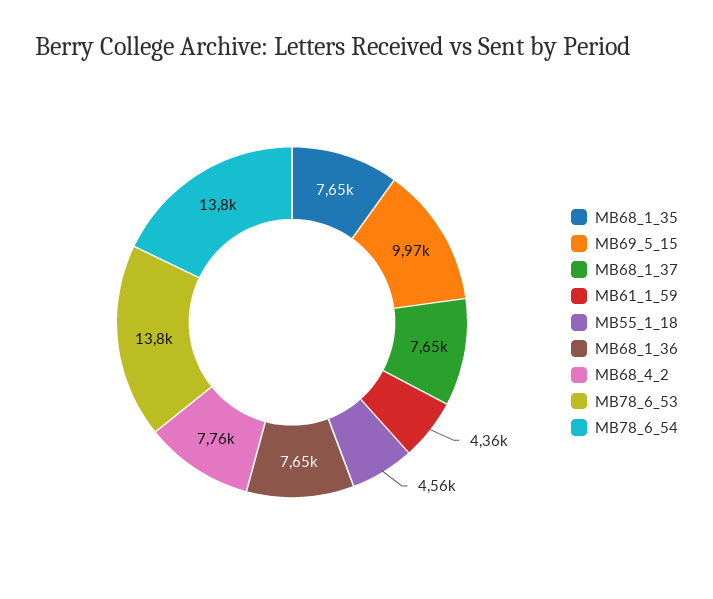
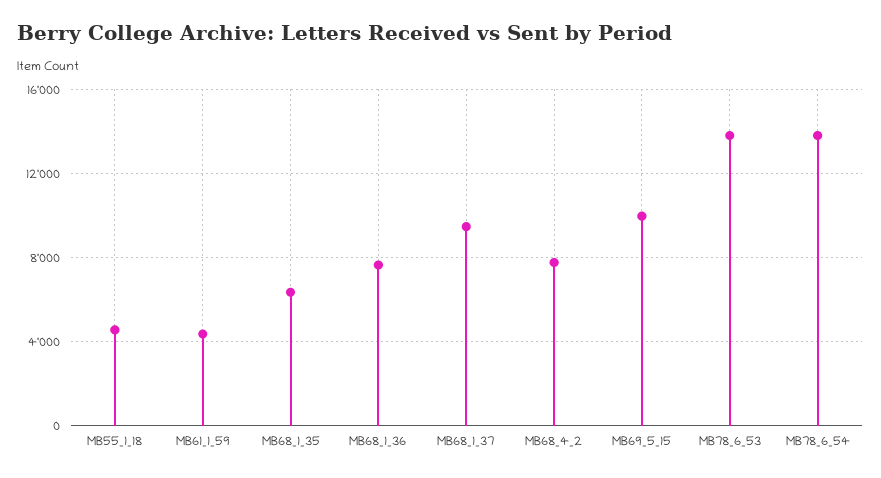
  {
-   "MB68_1_35": 7650,
+   "MB68_1_35": 6500,
    "MB69_5_15": 9970,
-   "MB68_1_37": 7650,
+   "MB68_1_37": 9500,
    "MB61_1_59": 4360,
    "MB55_1_18": 4560,
    "MB68_1_36": 7650,
    "MB68_4_2": 7760,
    "MB78_6_53": 13800,
    "MB78_6_54": 13800
  }

